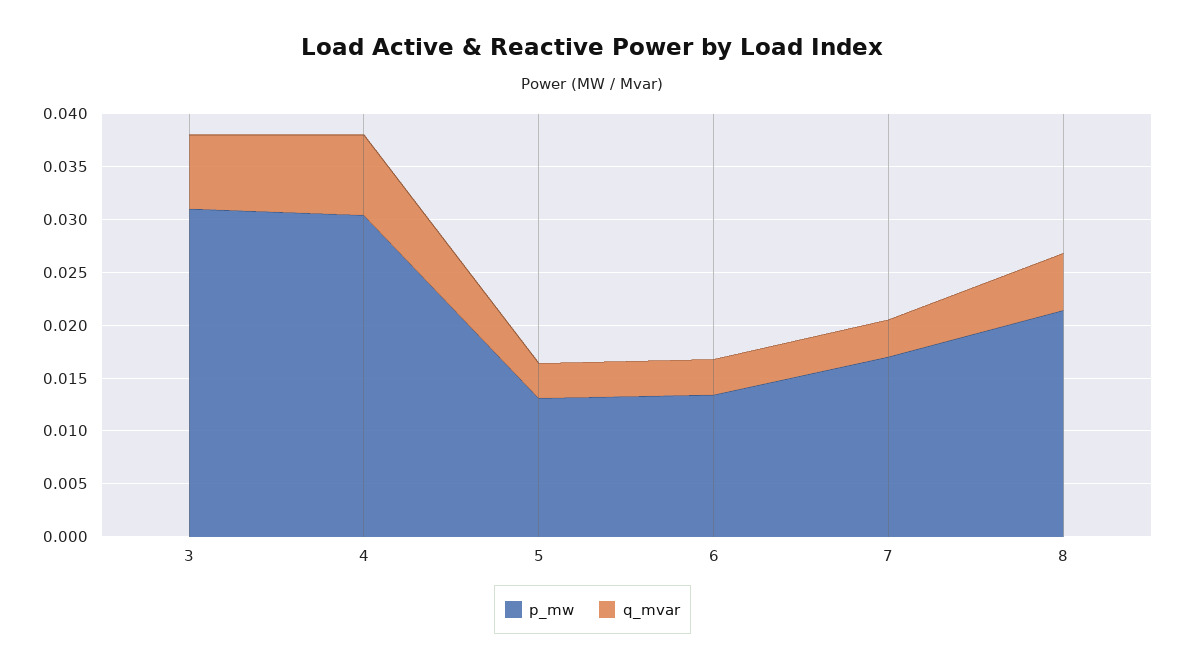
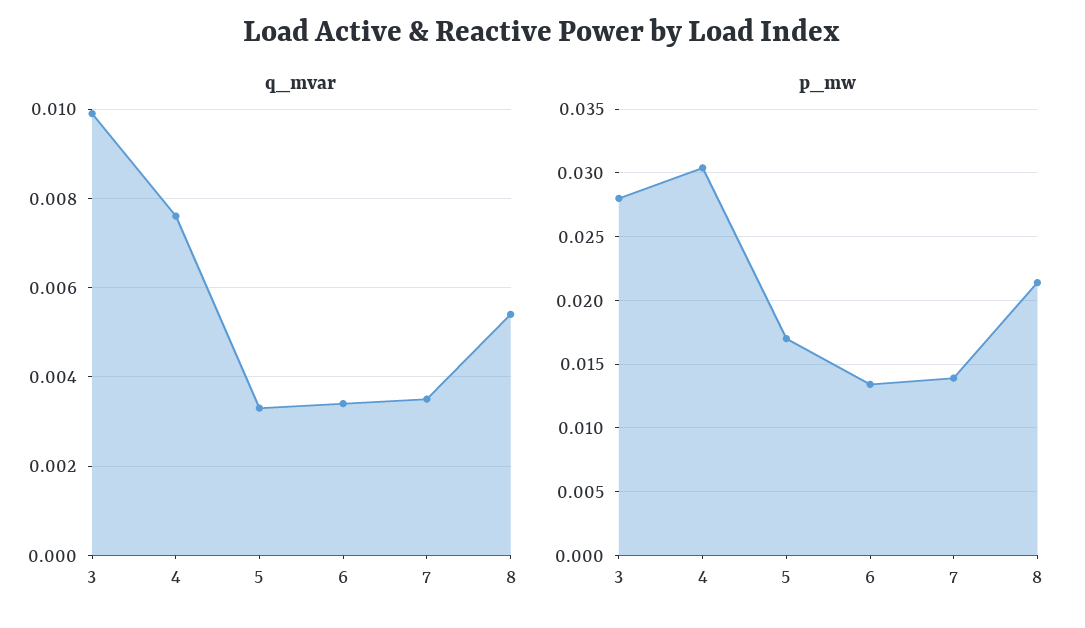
  {
    "p_mw": {
-     "3": 0.031,
+     "3": 0.028,
      "4": 0.0305,
-     "5": 0.013,
+     "5": 0.017,
      "6": 0.0135,
-     "7": 0.017,
+     "7": 0.014,
      "8": 0.0215
    },
    "q_mvar": {
-     "3": 0.007,
+     "3": 0.01,
      "4": 0.0075,
      "5": 0.0035,
      "6": 0.0035,
      "7": 0.0035,
      "8": 0.0055
    }
  }

